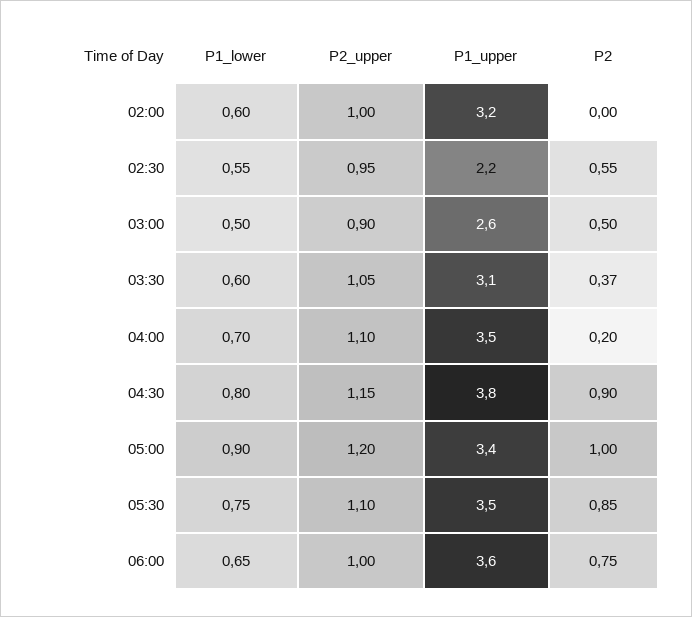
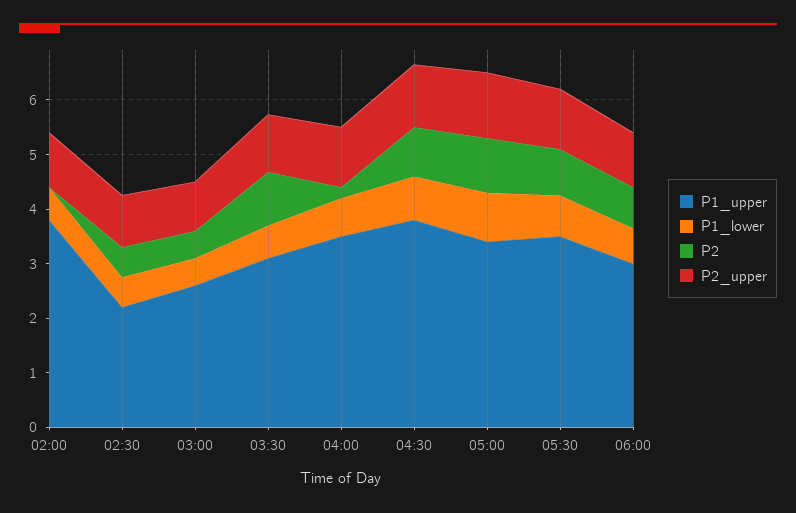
  {
    "P1_lower": {
      "02:00": 0.6,
      "02:30": 0.55,
      "03:00": 0.5,
      "03:30": 0.6,
      "04:00": 0.7,
      "04:30": 0.8,
      "05:00": 0.9,
      "05:30": 0.75,
      "06:00": 0.65
    },
    "P2_upper": {
      "02:00": 1,
      "02:30": 0.95,
      "03:00": 0.9,
      "03:30": 1.05,
      "04:00": 1.1,
      "04:30": 1.15,
      "05:00": 1.2,
      "05:30": 1.1,
      "06:00": 1
    },
    "P1_upper": {
-     "02:00": 3.2,
+     "02:00": 3.8,
      "02:30": 2.2,
      "03:00": 2.6,
      "03:30": 3.1,
      "04:00": 3.5,
      "04:30": 3.8,
      "05:00": 3.4,
      "05:30": 3.5,
-     "06:00": 3.6
+     "06:00": 3
    },
    "P2": {
      "02:00": 0,
      "02:30": 0.55,
      "03:00": 0.5,
-     "03:30": 0.37,
+     "03:30": 1,
      "04:00": 0.2,
      "04:30": 0.9,
      "05:00": 1,
      "05:30": 0.85,
      "06:00": 0.75
    }
  }

